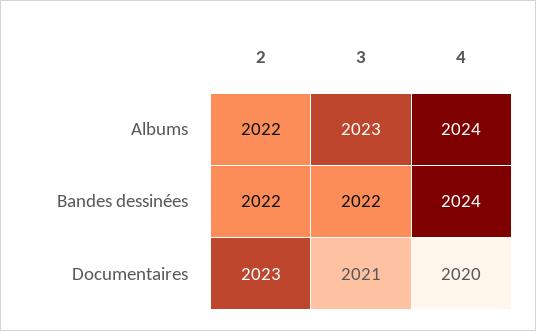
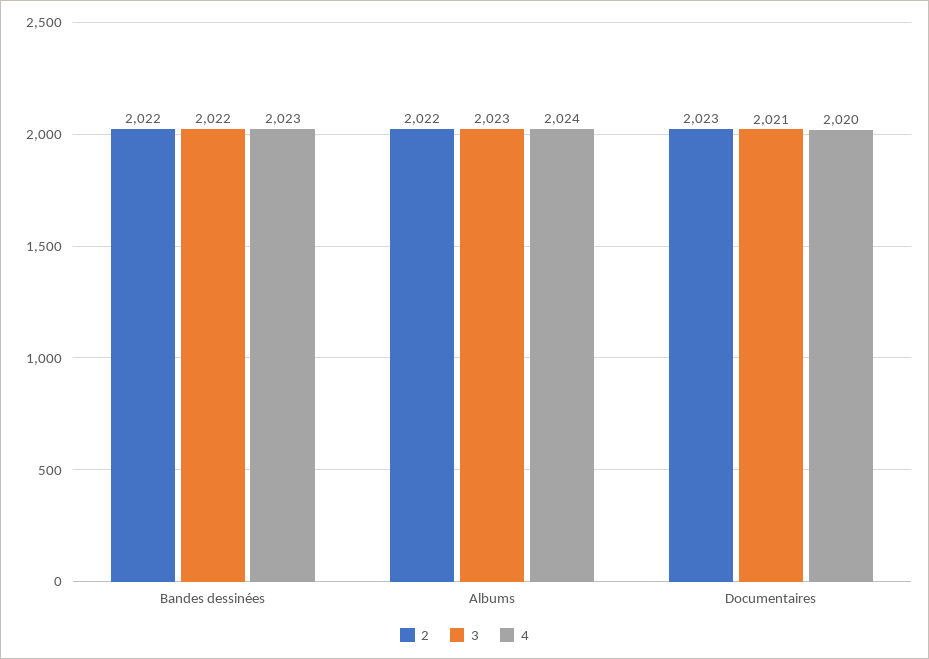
  {
    "2": {
      "Albums": 2022,
      "Bandes dessinées": 2022,
      "Documentaires": 2023
    },
    "3": {
      "Albums": 2023,
      "Bandes dessinées": 2022,
      "Documentaires": 2021
    },
    "4": {
      "Albums": 2024,
-     "Bandes dessinées": 2024,
+     "Bandes dessinées": 2023,
      "Documentaires": 2020
    }
  }

